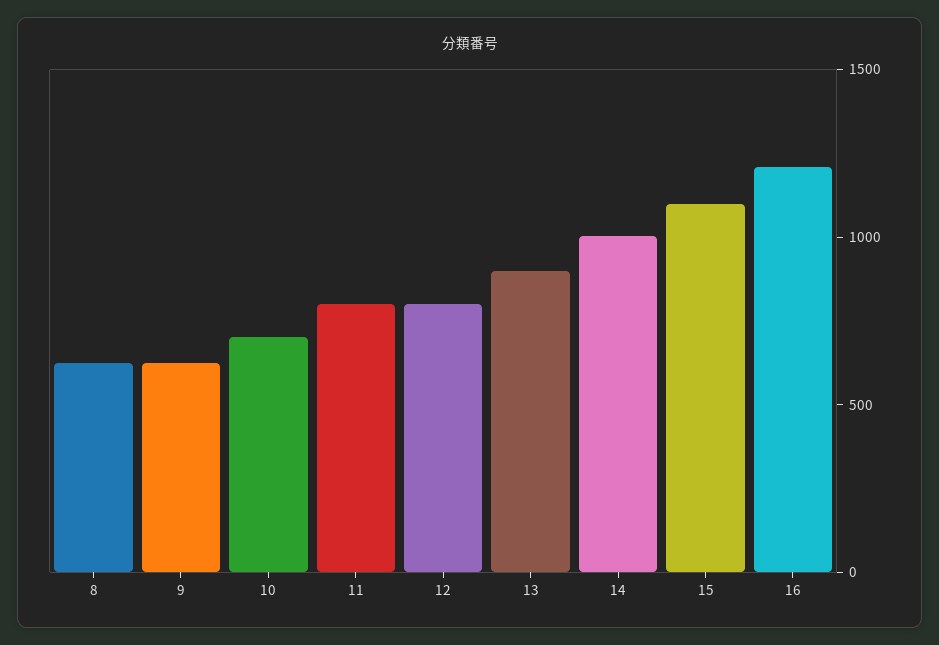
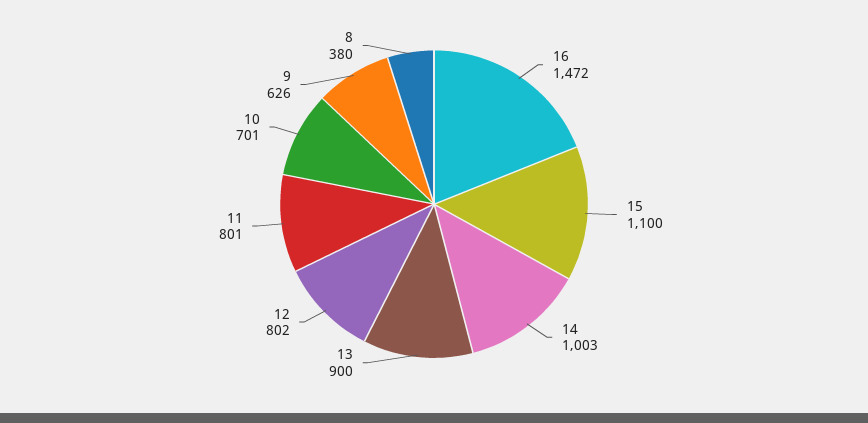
  {
-   "8": 600,
+   "8": 380,
    "9": 626,
    "10": 701,
    "11": 801,
    "12": 802,
    "13": 900,
    "14": 1003,
    "15": 1100,
-   "16": 1200
+   "16": 1472
  }

